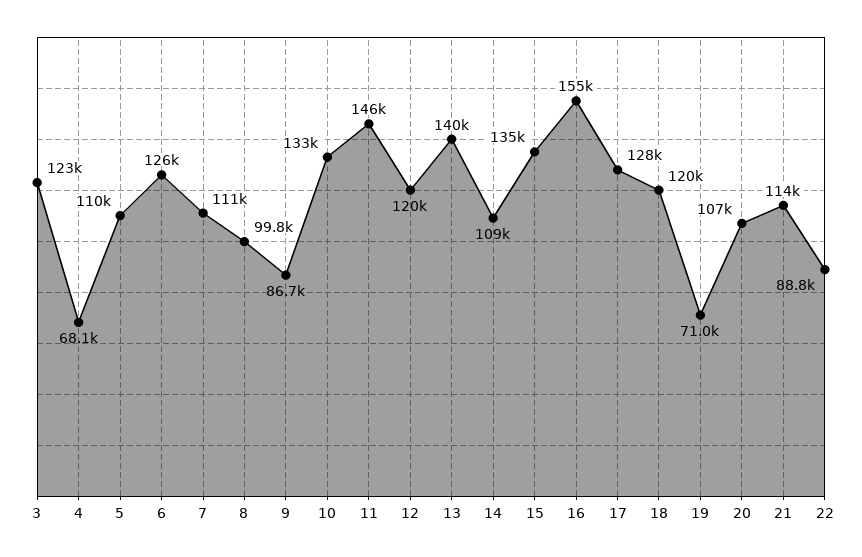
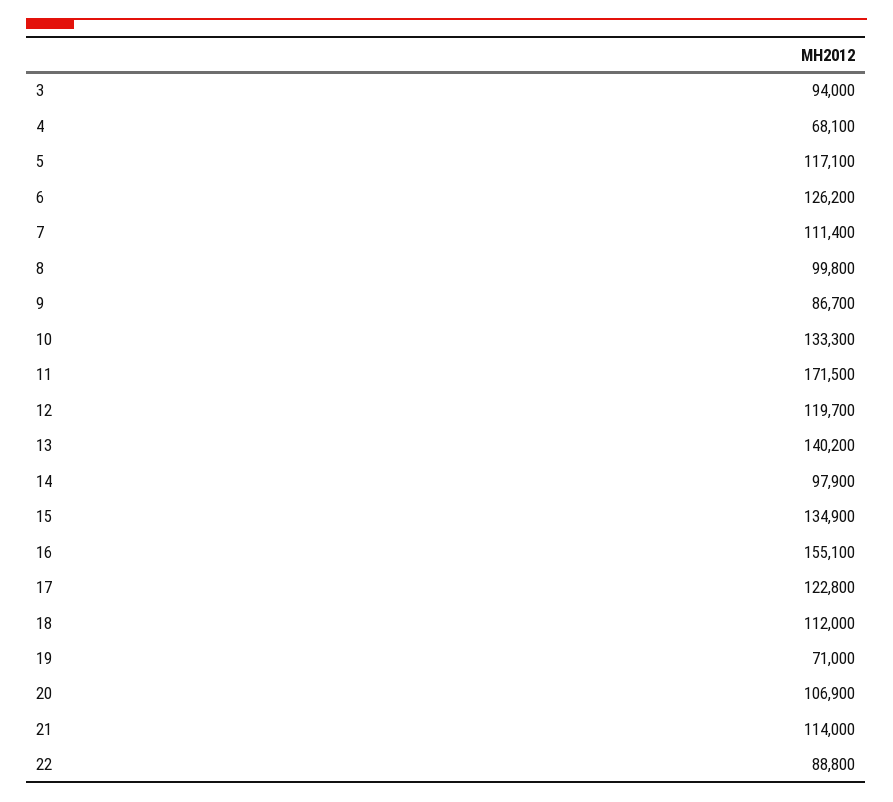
  {
-   "3": 123000,
+   "3": 94000,
    "4": 68100,
-   "5": 110000,
+   "5": 117100,
    "6": 126200,
    "7": 111400,
    "8": 99800,
    "9": 86700,
    "10": 133300,
-   "11": 146000,
+   "11": 171500,
    "12": 119700,
    "13": 140200,
-   "14": 109000,
+   "14": 97900,
    "15": 134900,
    "16": 155100,
-   "17": 128000,
+   "17": 122800,
-   "18": 120000,
+   "18": 112000,
    "19": 71000,
    "20": 106900,
    "21": 114000,
    "22": 88800
  }

